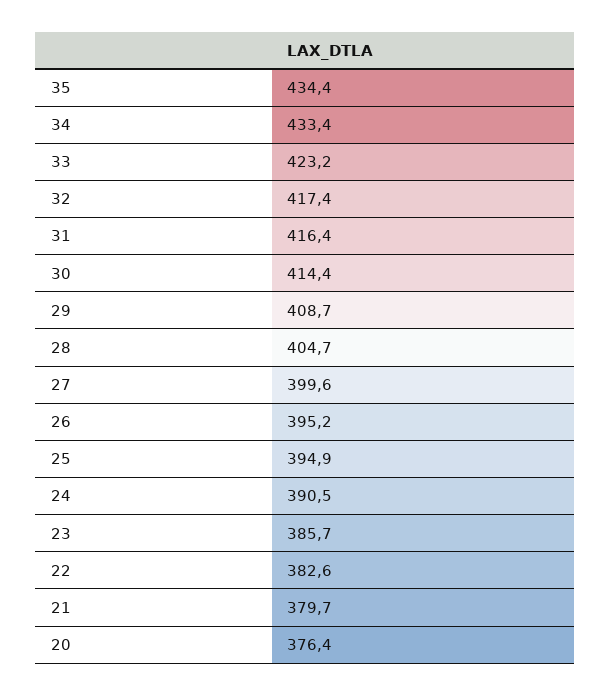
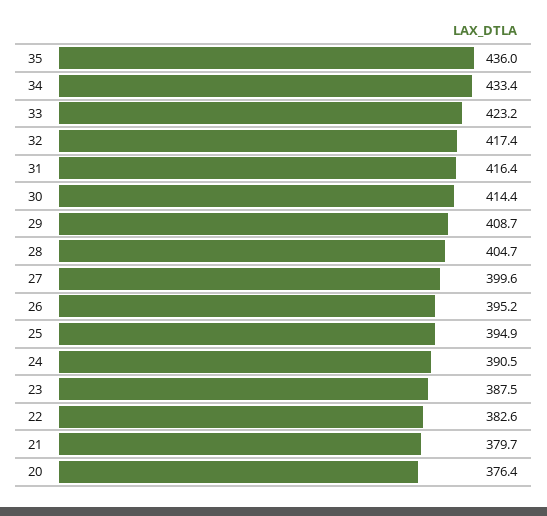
  {
-   "35": 434.4,
+   "35": 436,
    "34": 433.4,
    "33": 423.2,
    "32": 417.4,
    "31": 416.4,
    "30": 414.4,
    "29": 408.7,
    "28": 404.7,
    "27": 399.6,
    "26": 395.2,
    "25": 394.9,
    "24": 390.5,
-   "23": 385.7,
+   "23": 387.5,
    "22": 382.6,
    "21": 379.7,
    "20": 376.4
  }

